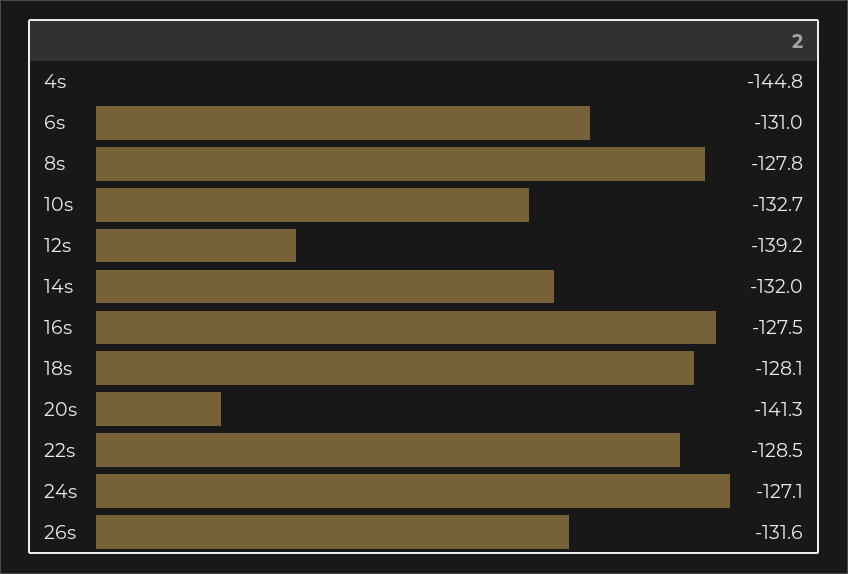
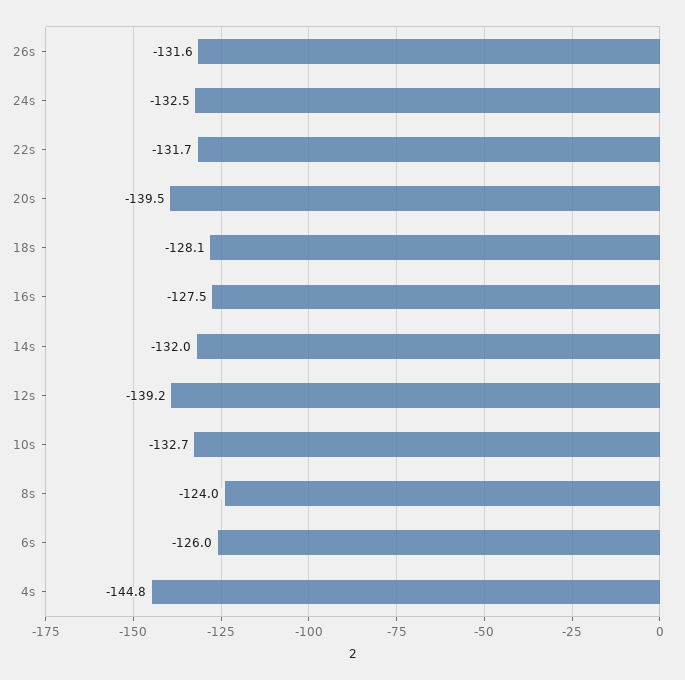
  {
    "4s": -144.8,
-   "6s": -131,
+   "6s": -126,
-   "8s": -127.8,
+   "8s": -124,
    "10s": -132.7,
    "12s": -139.2,
    "14s": -132,
    "16s": -127.5,
    "18s": -128.1,
-   "20s": -141.3,
+   "20s": -139.5,
-   "22s": -128.5,
+   "22s": -131.7,
-   "24s": -127.1,
+   "24s": -132.5,
    "26s": -131.6
  }

